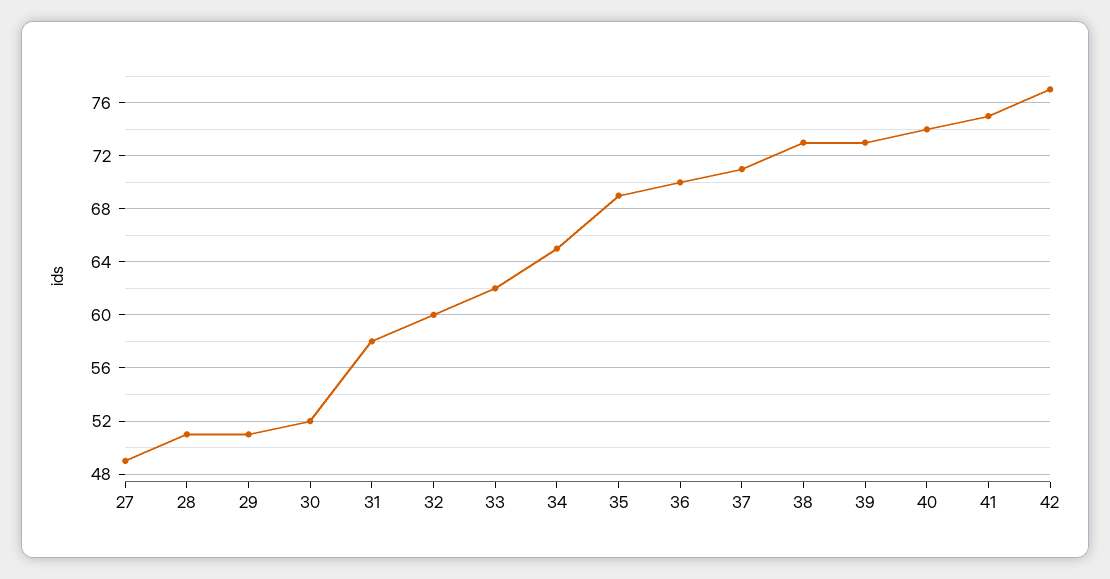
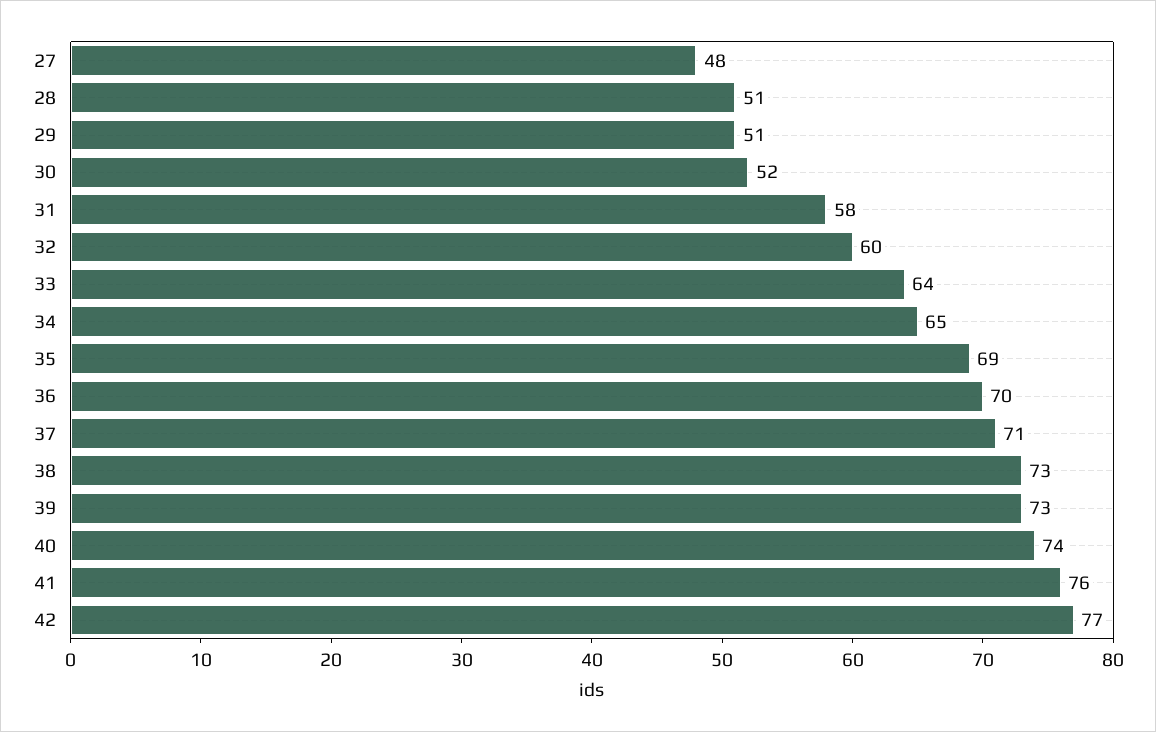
  {
-   "27": 49,
+   "27": 48,
    "28": 51,
    "29": 51,
    "30": 52,
    "31": 58,
    "32": 60,
-   "33": 62,
+   "33": 64,
    "34": 65,
    "35": 69,
    "36": 70,
    "37": 71,
    "38": 73,
    "39": 73,
    "40": 74,
-   "41": 75,
+   "41": 76,
    "42": 77
  }

